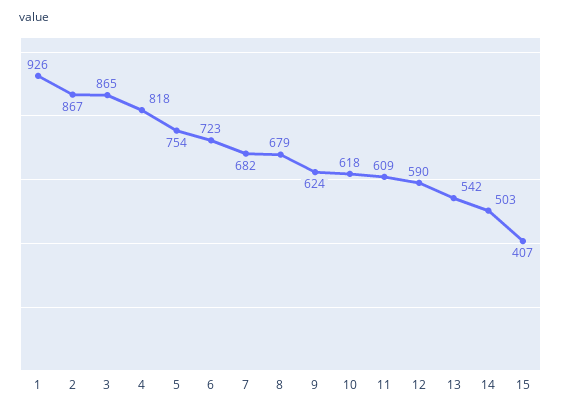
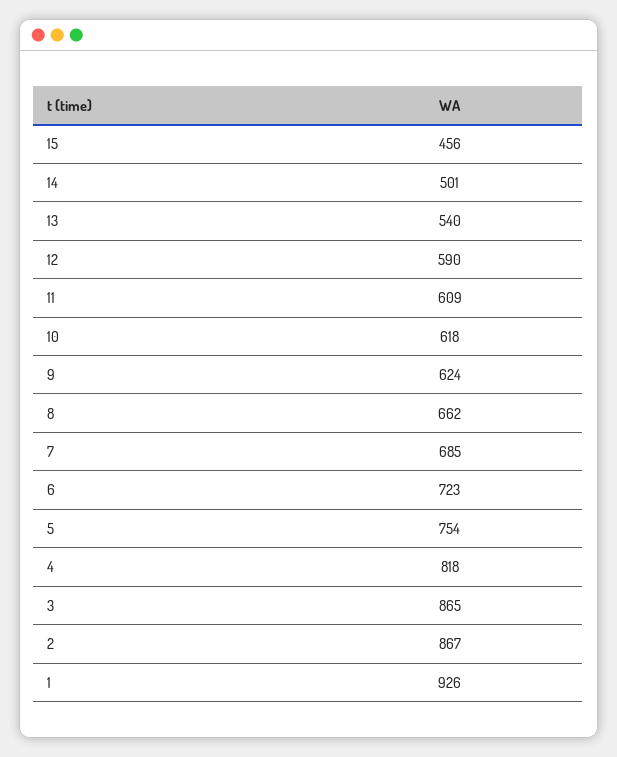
  {
    "1": 926,
    "2": 867,
    "3": 865,
    "4": 818,
    "5": 754,
    "6": 723,
-   "7": 682,
+   "7": 685,
-   "8": 679,
+   "8": 662,
    "9": 624,
    "10": 618,
    "11": 609,
    "12": 590,
-   "13": 542,
+   "13": 540,
-   "14": 503,
+   "14": 501,
-   "15": 407
+   "15": 456
  }

